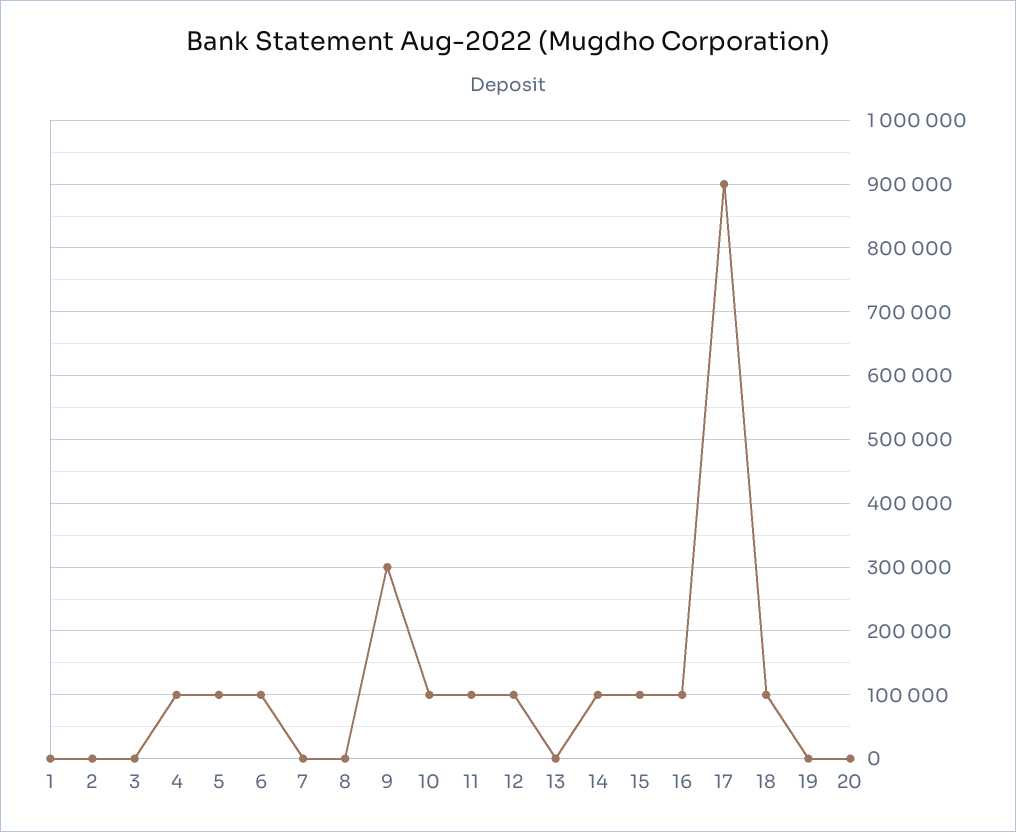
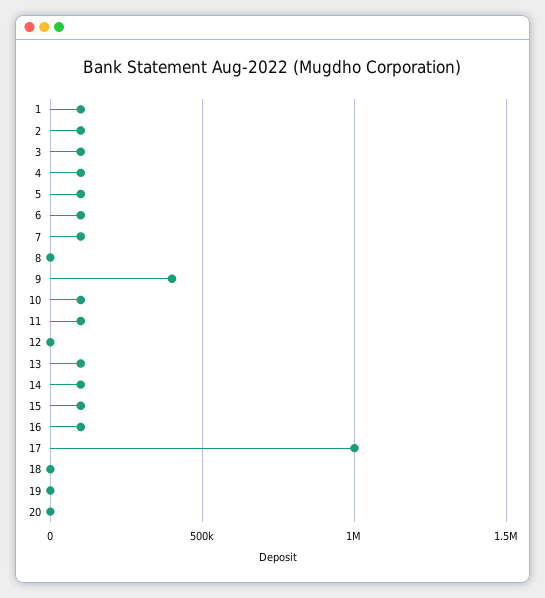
  {
-   "1": 0,
+   "1": 100000,
-   "2": 0,
+   "2": 100000,
-   "3": 0,
+   "3": 100000,
    "4": 100000,
    "5": 100000,
    "6": 100000,
-   "7": 0,
+   "7": 100000,
    "8": 0,
-   "9": 300000,
+   "9": 400000,
    "10": 100000,
    "11": 100000,
-   "12": 100000,
+   "12": 0,
-   "13": 0,
+   "13": 100000,
    "14": 100000,
    "15": 100000,
    "16": 100000,
-   "17": 900000,
+   "17": 1000000,
-   "18": 100000,
+   "18": 0,
    "19": 0,
    "20": 0
  }

